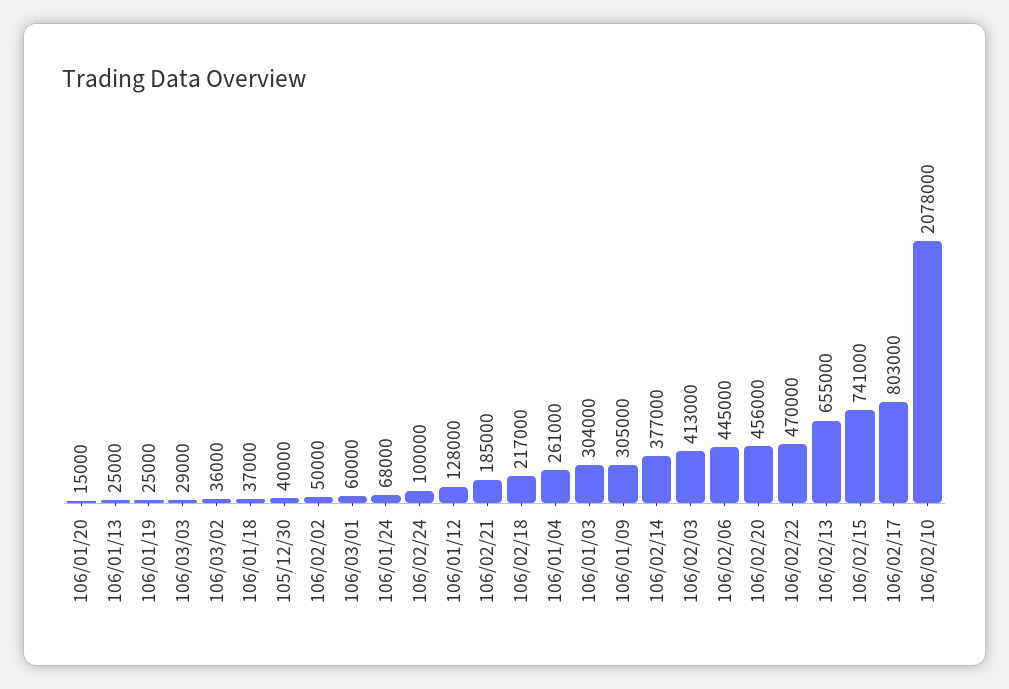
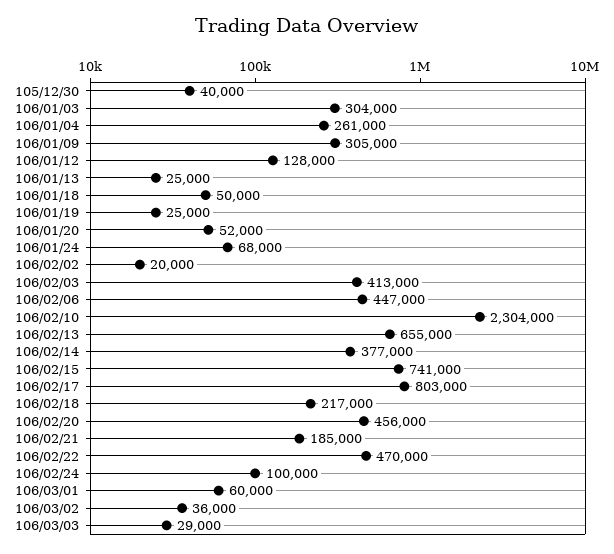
  {
-   "106/01/20": 15000,
+   "106/01/20": 52000,
    "106/01/13": 25000,
    "106/01/19": 25000,
    "106/03/03": 29000,
    "106/03/02": 36000,
-   "106/01/18": 37000,
+   "106/01/18": 50000,
    "105/12/30": 40000,
-   "106/02/02": 50000,
+   "106/02/02": 20000,
    "106/03/01": 60000,
    "106/01/24": 68000,
    "106/02/24": 100000,
    "106/01/12": 128000,
    "106/02/21": 185000,
    "106/02/18": 217000,
    "106/01/04": 261000,
    "106/01/03": 304000,
    "106/01/09": 305000,
    "106/02/14": 377000,
    "106/02/03": 413000,
-   "106/02/06": 445000,
+   "106/02/06": 447000,
    "106/02/20": 456000,
    "106/02/22": 470000,
    "106/02/13": 655000,
    "106/02/15": 741000,
    "106/02/17": 803000,
-   "106/02/10": 2078000
+   "106/02/10": 2304000
  }

